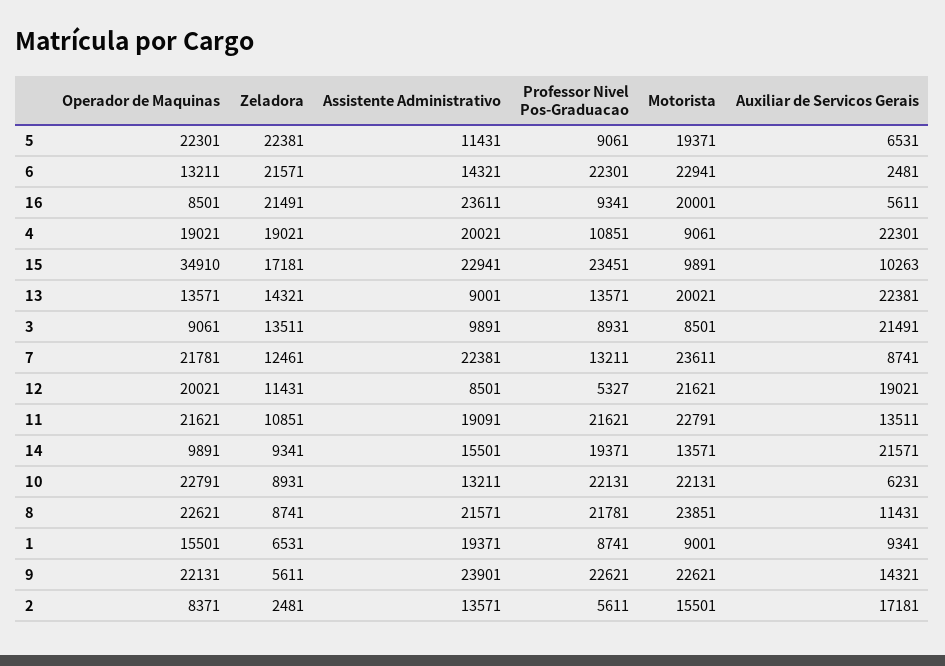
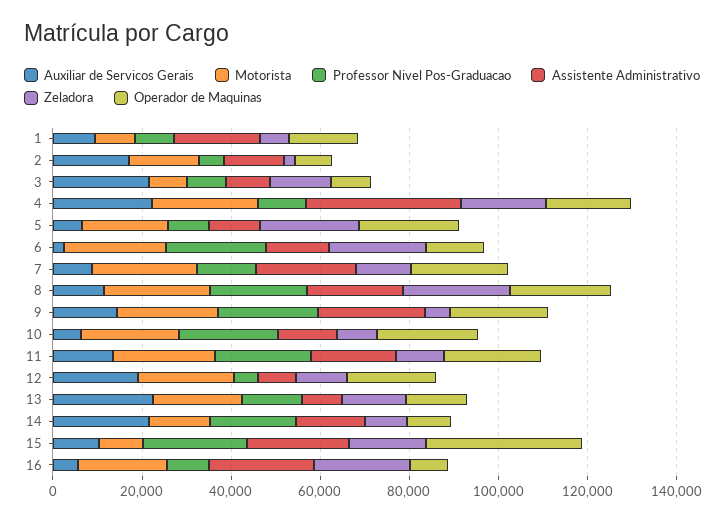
  {
    "Operador de Maquinas": {
      "5": 22301,
      "6": 13211,
      "16": 8501,
      "4": 19021,
      "15": 34910,
      "13": 13571,
      "3": 9061,
      "7": 21781,
      "12": 20021,
      "11": 21621,
      "14": 9891,
      "10": 22791,
      "8": 22621,
      "1": 15501,
      "9": 22131,
      "2": 8371
    },
    "Zeladora": {
      "5": 22381,
      "6": 21571,
      "16": 21491,
      "4": 19021,
      "15": 17181,
      "13": 14321,
      "3": 13511,
      "7": 12461,
      "12": 11431,
      "11": 10851,
      "14": 9341,
      "10": 8931,
-     "8": 8741,
+     "8": 25000,
      "1": 6531,
      "9": 5611,
      "2": 2481
    },
    "Assistente Administrativo": {
      "5": 11431,
      "6": 14321,
      "16": 23611,
-     "4": 20021,
+     "4": 35000,
      "15": 22941,
      "13": 9001,
      "3": 9891,
      "7": 22381,
      "12": 8501,
      "11": 19091,
      "14": 15501,
      "10": 13211,
      "8": 21571,
      "1": 19371,
      "9": 23901,
      "2": 13571
    },
    "Professor Nivel Pos-Graduacao": {
      "5": 9061,
      "6": 22301,
      "16": 9341,
      "4": 10851,
      "15": 23451,
      "13": 13571,
      "3": 8931,
      "7": 13211,
      "12": 5327,
      "11": 21621,
      "14": 19371,
      "10": 22131,
      "8": 21781,
      "1": 8741,
      "9": 22621,
      "2": 5611
    },
    "Motorista": {
      "5": 19371,
      "6": 22941,
      "16": 20001,
-     "4": 9061,
+     "4": 25000,
      "15": 9891,
      "13": 20021,
      "3": 8501,
      "7": 23611,
      "12": 21621,
      "11": 22791,
      "14": 13571,
      "10": 22131,
      "8": 23851,
      "1": 9001,
      "9": 22621,
      "2": 15501
    },
    "Auxiliar de Servicos Gerais": {
      "5": 6531,
      "6": 2481,
      "16": 5611,
      "4": 22301,
      "15": 10263,
      "13": 22381,
      "3": 21491,
      "7": 8741,
      "12": 19021,
      "11": 13511,
      "14": 21571,
      "10": 6231,
      "8": 11431,
      "1": 9341,
      "9": 14321,
      "2": 17181
    }
  }

